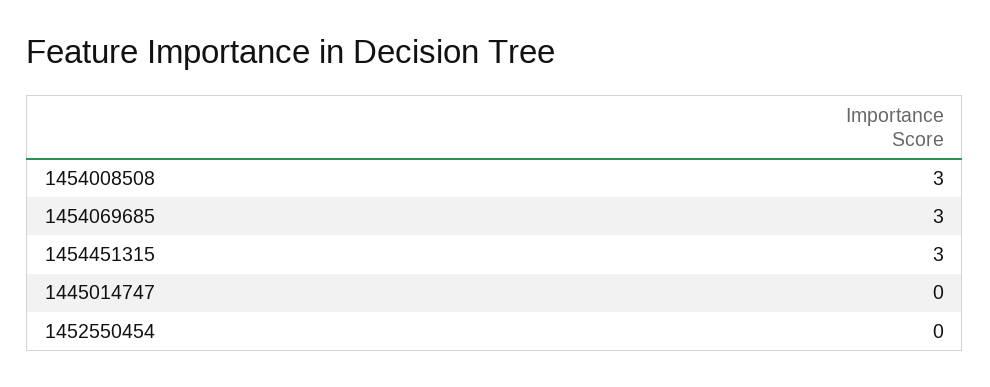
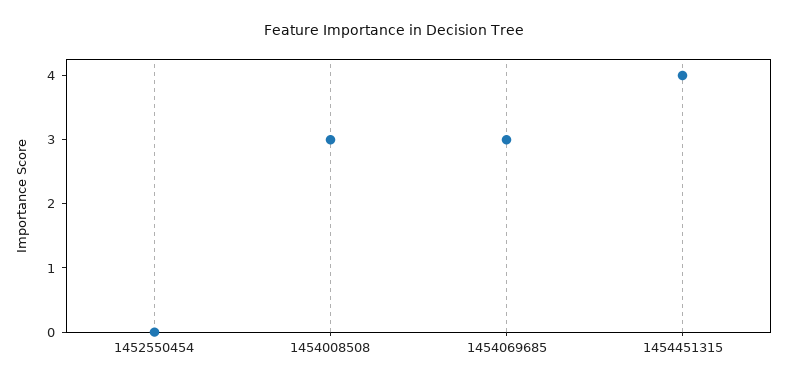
  {
    "1454008508": 3,
    "1454069685": 3,
-   "1454451315": 3,
+   "1454451315": 4,
-   "1445014747": 0,
    "1452550454": 0
  }

